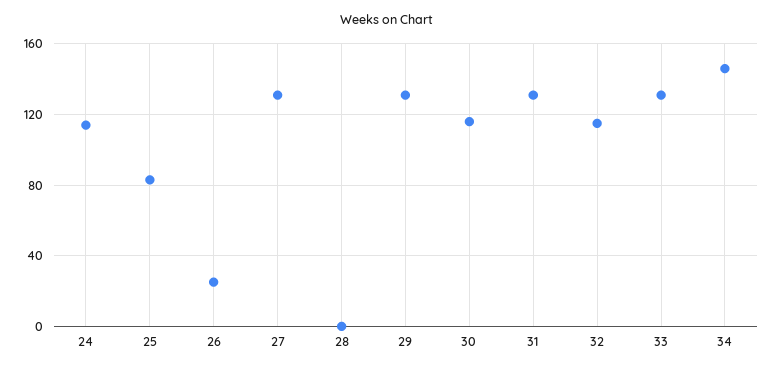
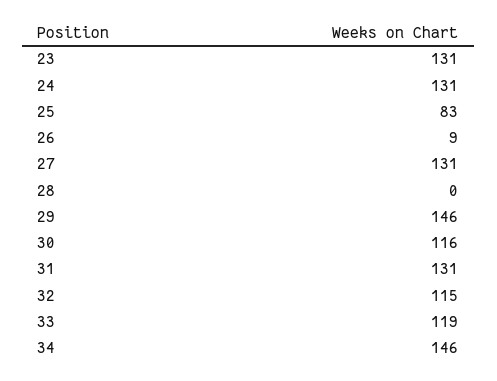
  {
-   "24": 115,
+   "24": 131,
    "25": 83,
-   "26": 25,
+   "26": 9,
    "27": 131,
    "28": 0,
-   "29": 130,
+   "29": 146,
    "30": 116,
    "31": 131,
    "32": 115,
-   "33": 130,
+   "33": 119,
-   "34": 146
+   "34": 146,
+   "23": 131
  }

